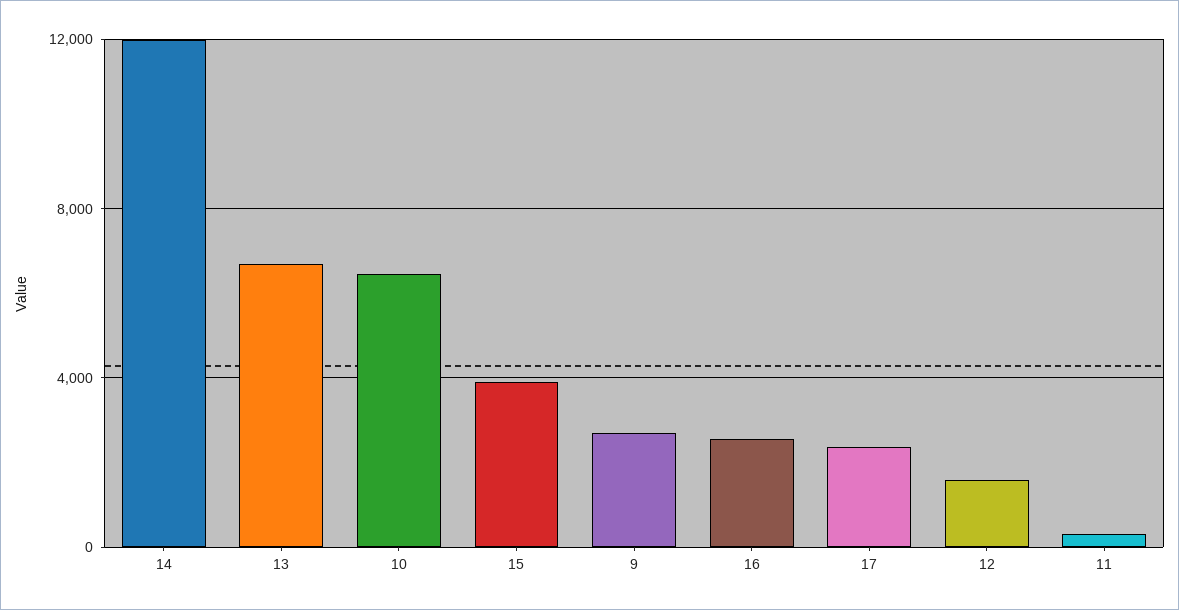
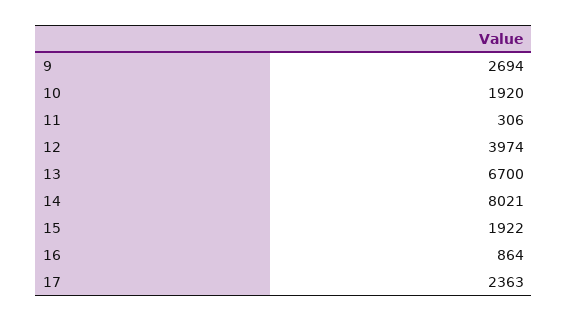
  {
-   "14": 12000,
+   "14": 8021,
    "13": 6700,
-   "10": 6500,
+   "10": 1920,
-   "15": 4000,
+   "15": 1922,
    "9": 2694,
-   "16": 2500,
+   "16": 864,
    "17": 2363,
-   "12": 1500,
+   "12": 3974,
    "11": 306
  }

